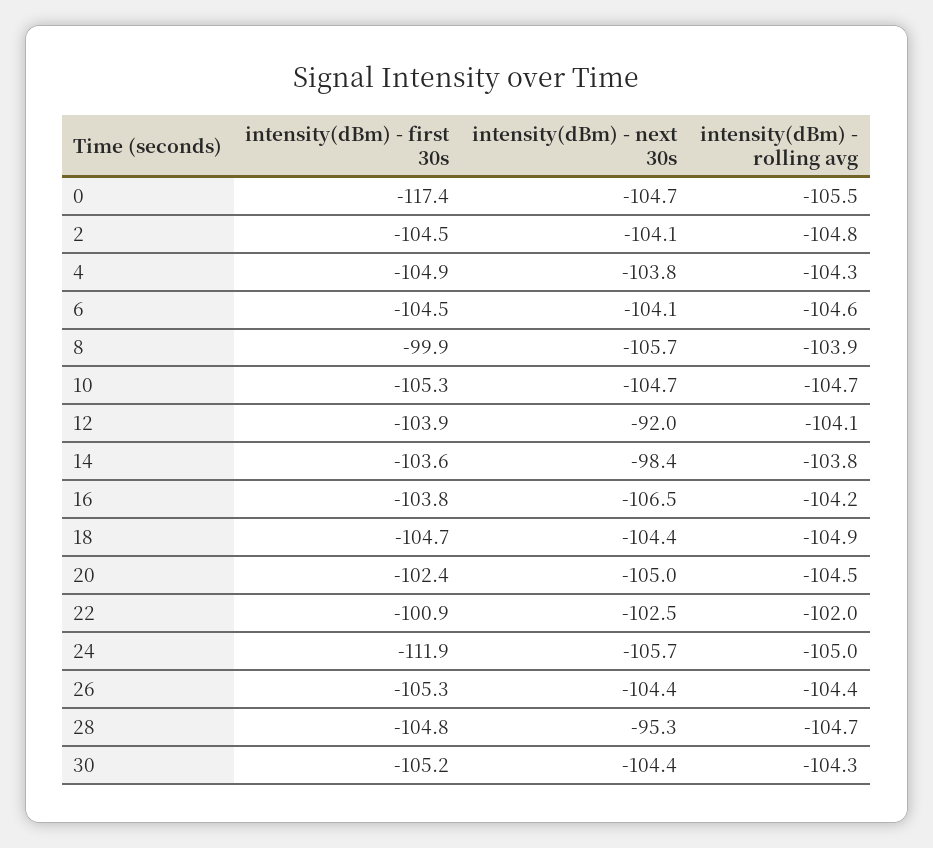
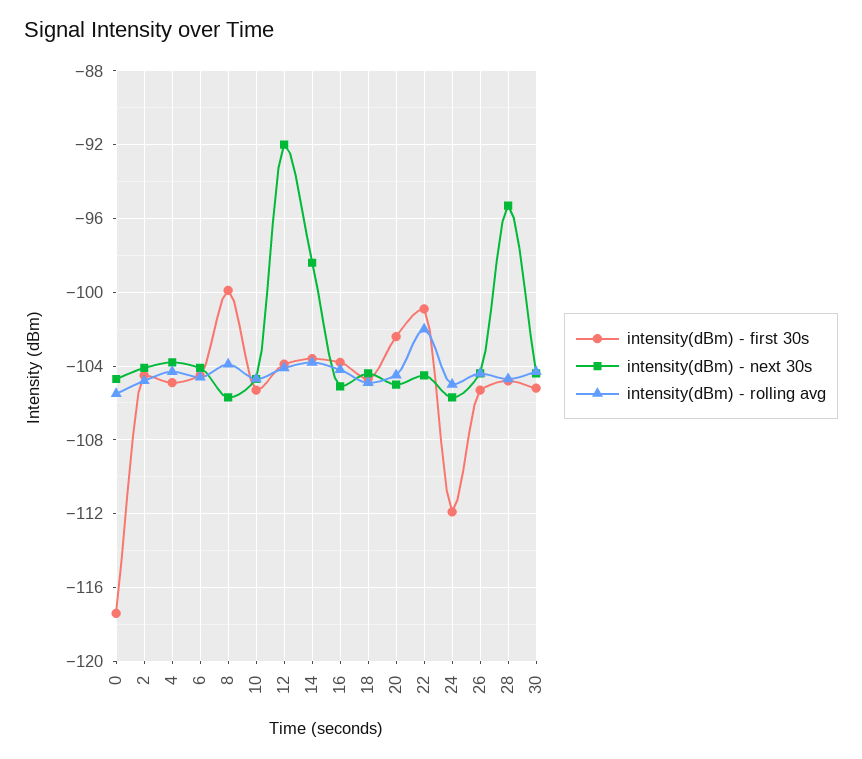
  {
    "intensity(dBm) - first 30s": {
      "0": -117.4,
      "2": -104.5,
      "4": -104.9,
      "6": -104.5,
      "8": -99.9,
      "10": -105.3,
      "12": -103.9,
      "14": -103.6,
      "16": -103.8,
      "18": -104.7,
      "20": -102.4,
      "22": -100.9,
      "24": -111.9,
      "26": -105.3,
      "28": -104.8,
      "30": -105.2
    },
    "intensity(dBm) - next 30s": {
      "0": -104.7,
      "2": -104.1,
      "4": -103.8,
      "6": -104.1,
      "8": -105.7,
      "10": -104.7,
      "12": -92,
      "14": -98.4,
-     "16": -106.5,
+     "16": -105,
      "18": -104.4,
      "20": -105,
-     "22": -102.5,
+     "22": -104.5,
      "24": -105.7,
      "26": -104.4,
      "28": -95.3,
      "30": -104.4
    },
    "intensity(dBm) - rolling avg": {
      "0": -105.5,
      "2": -104.8,
      "4": -104.3,
      "6": -104.6,
      "8": -103.9,
      "10": -104.7,
      "12": -104.1,
      "14": -103.8,
      "16": -104.2,
      "18": -104.9,
      "20": -104.5,
      "22": -102,
      "24": -105,
      "26": -104.4,
      "28": -104.7,
      "30": -104.3
    }
  }

